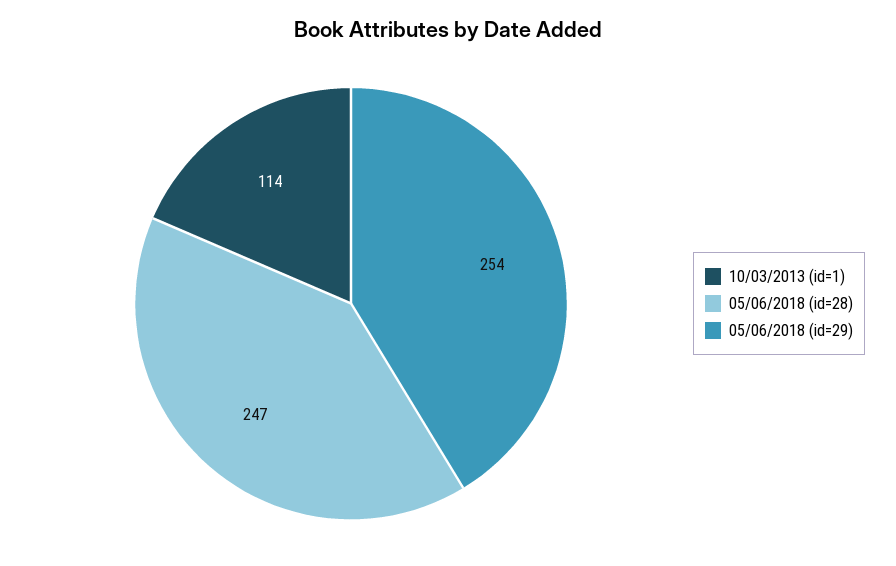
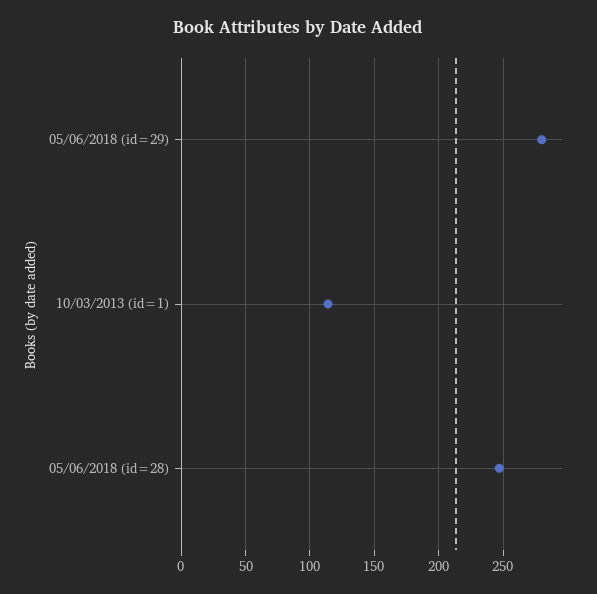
  {
    "10/03/2013 (id=1)": 114,
    "05/06/2018 (id=28)": 247,
-   "05/06/2018 (id=29)": 254
+   "05/06/2018 (id=29)": 280
  }

